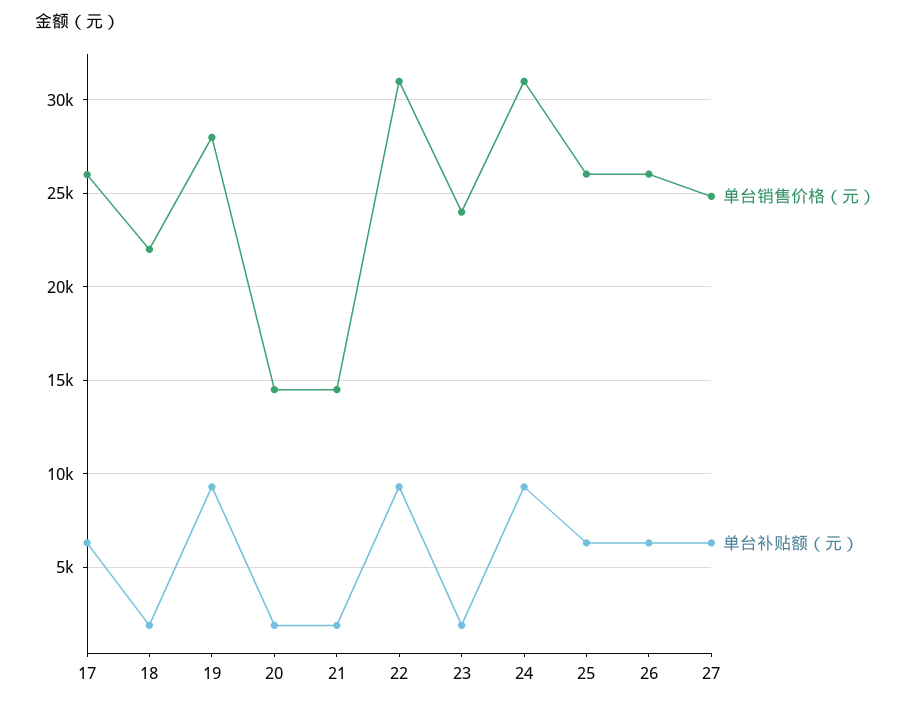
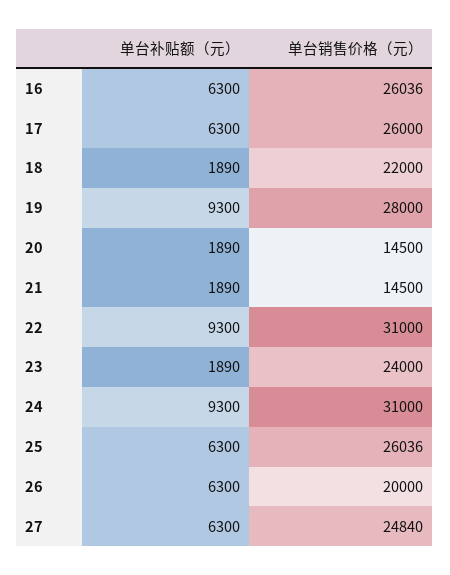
  {
    "单台销售价格（元）": {
      "17": 26000,
      "18": 22000,
      "19": 28000,
      "20": 14500,
      "21": 14500,
      "22": 31000,
      "23": 24000,
      "24": 31000,
      "25": 26036,
-     "26": 26000,
+     "26": 20000,
-     "27": 24840
+     "27": 24840,
+     "16": 26036
    },
    "单台补贴额（元）": {
      "17": 6300,
      "18": 1890,
      "19": 9300,
      "20": 1890,
      "21": 1890,
      "22": 9300,
      "23": 1890,
      "24": 9300,
      "25": 6300,
      "26": 6300,
-     "27": 6300
+     "27": 6300,
+     "16": 6300
    }
  }

